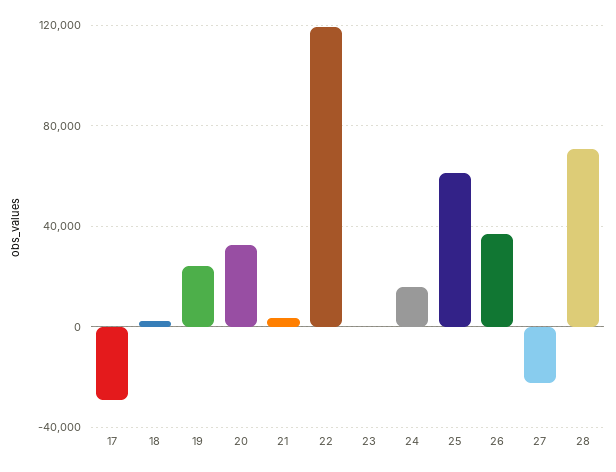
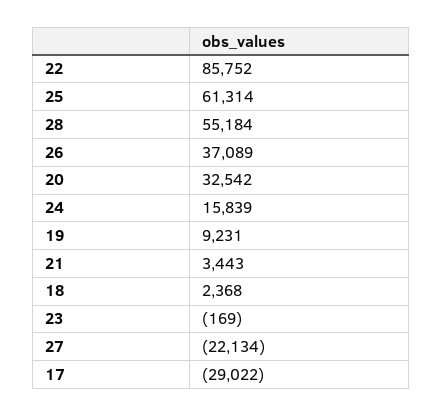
  {
    "17": -29022,
    "18": 2368,
-   "19": 25000,
+   "19": 9231,
    "20": 32542,
    "21": 3443,
-   "22": 120000,
+   "22": 85752,
    "23": -169,
    "24": 15839,
    "25": 61314,
    "26": 37089,
    "27": -22134,
-   "28": 70000
+   "28": 55184
  }

